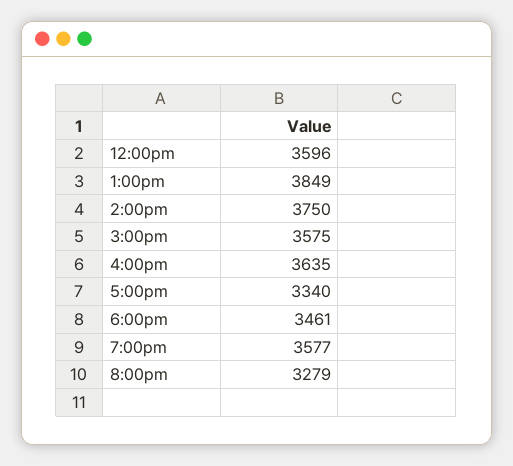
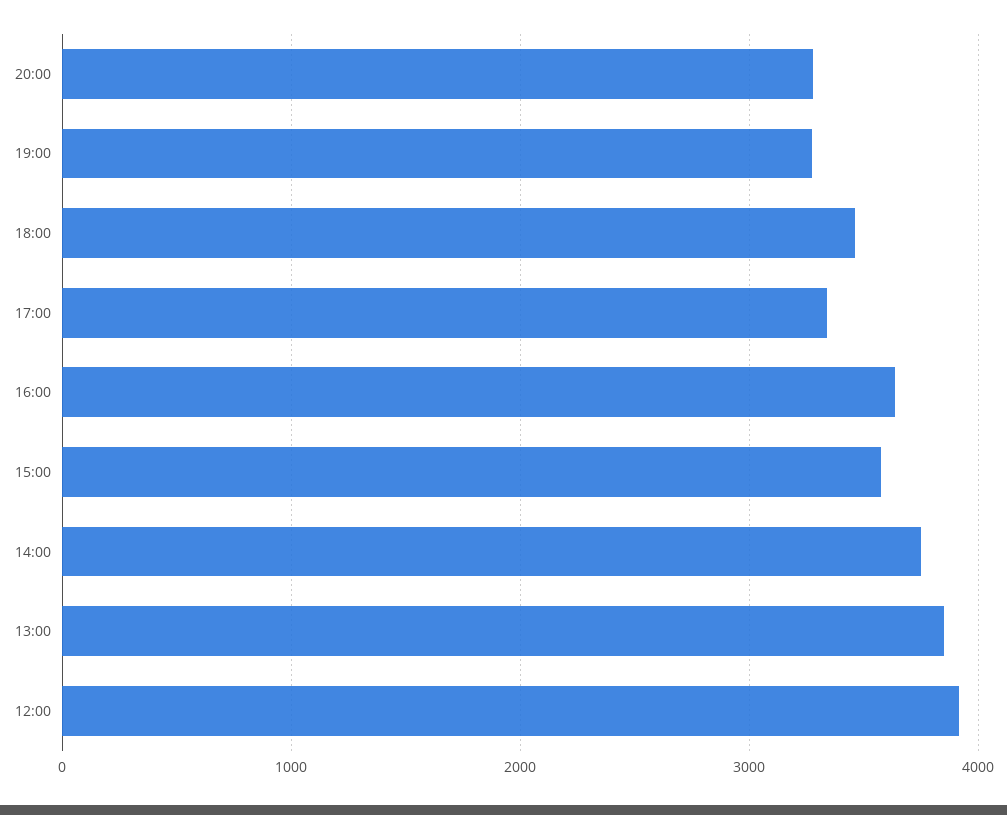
  {
-   "12:00pm": 3596,
+   "12:00pm": 3900,
    "1:00pm": 3849,
    "2:00pm": 3750,
    "3:00pm": 3575,
    "4:00pm": 3635,
    "5:00pm": 3340,
    "6:00pm": 3461,
-   "7:00pm": 3577,
+   "7:00pm": 3300,
    "8:00pm": 3279
  }

